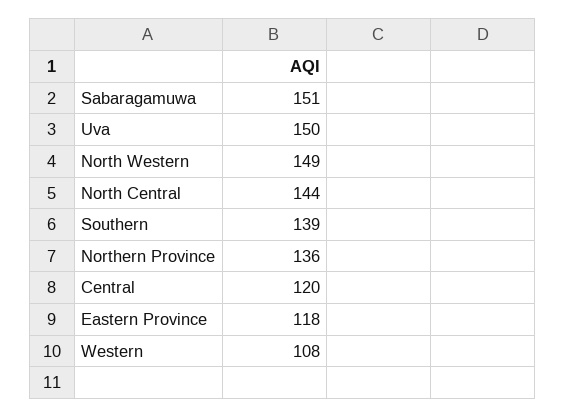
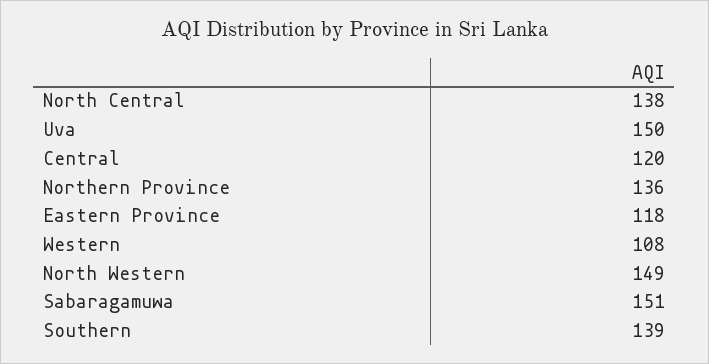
  {
    "Sabaragamuwa": 151,
    "Uva": 150,
    "North Western": 149,
-   "North Central": 144,
+   "North Central": 138,
    "Southern": 139,
    "Northern Province": 136,
    "Central": 120,
    "Eastern Province": 118,
    "Western": 108
  }

